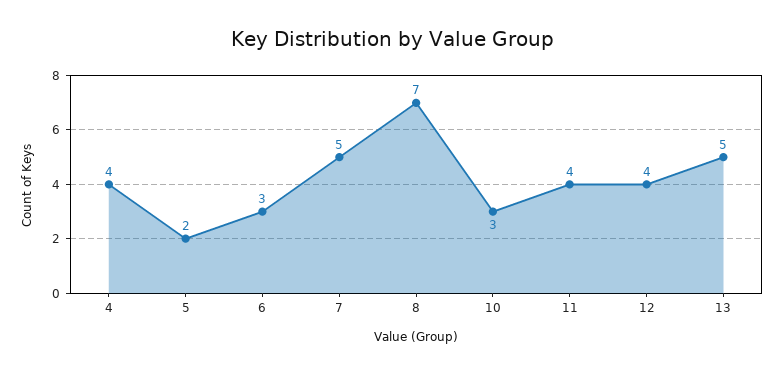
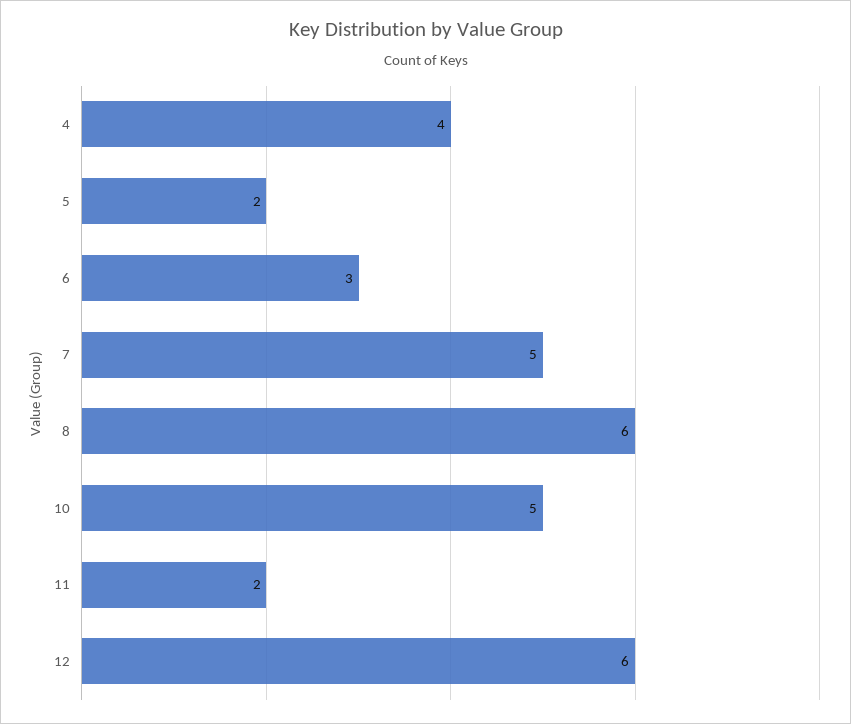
  {
    "4": 4,
    "5": 2,
    "6": 3,
    "7": 5,
-   "8": 7,
+   "8": 6,
-   "10": 3,
+   "10": 5,
-   "11": 4,
+   "11": 2,
-   "12": 4,
+   "12": 6
-   "13": 5
  }

